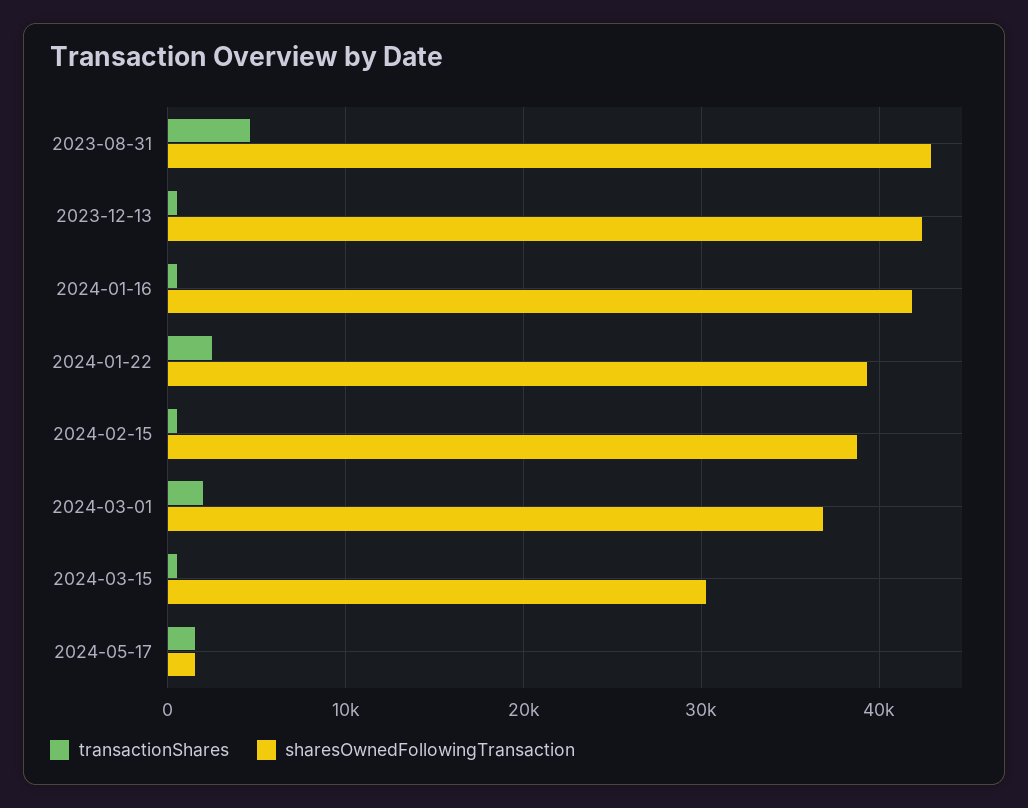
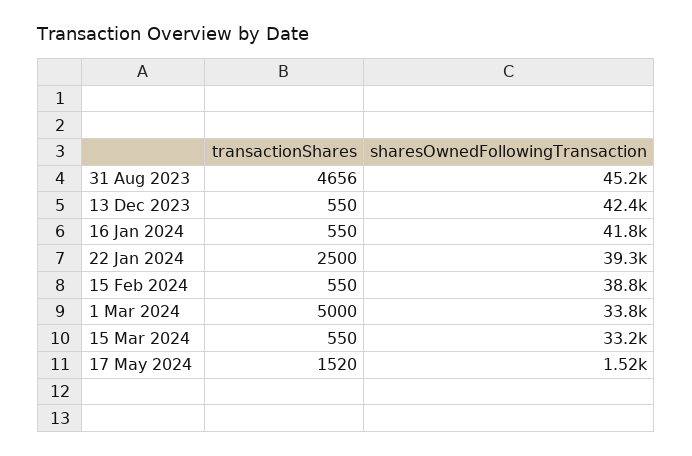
  {
    "transactionShares": {
      "2023-08-31": 4656,
      "2023-12-13": 550,
      "2024-01-16": 550,
      "2024-01-22": 2500,
      "2024-02-15": 550,
-     "2024-03-01": 2000,
+     "2024-03-01": 5000,
      "2024-03-15": 550,
      "2024-05-17": 1520
    },
    "sharesOwnedFollowingTransaction": {
-     "2023-08-31": 43000,
+     "2023-08-31": 45200,
      "2023-12-13": 42400,
      "2024-01-16": 41800,
      "2024-01-22": 39300,
      "2024-02-15": 38800,
-     "2024-03-01": 37000,
+     "2024-03-01": 33800,
-     "2024-03-15": 30000,
+     "2024-03-15": 33200,
      "2024-05-17": 1520
    }
  }

